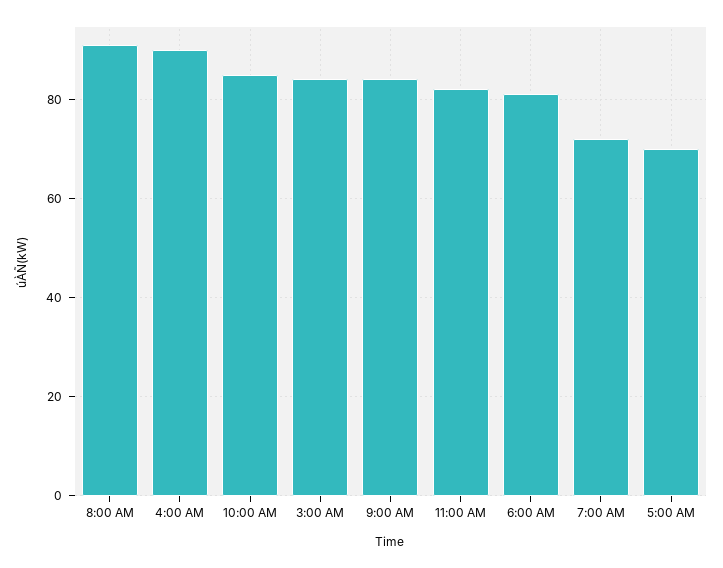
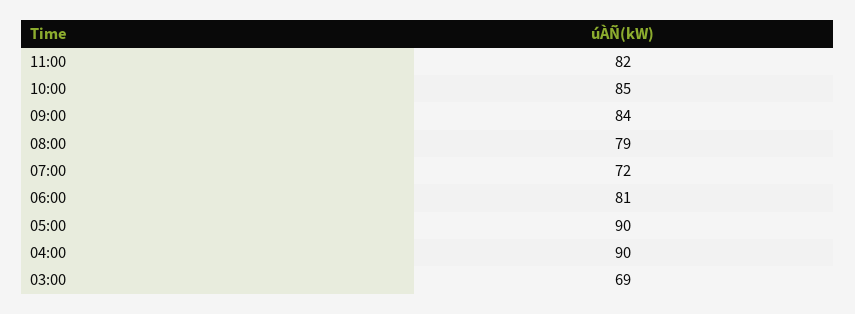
  {
-   "8:00 AM": 90,
+   "8:00 AM": 79,
    "4:00 AM": 90,
    "10:00 AM": 85,
-   "3:00 AM": 85,
+   "3:00 AM": 69,
    "9:00 AM": 84,
    "11:00 AM": 82,
    "6:00 AM": 81,
    "7:00 AM": 72,
-   "5:00 AM": 70
+   "5:00 AM": 90
  }

